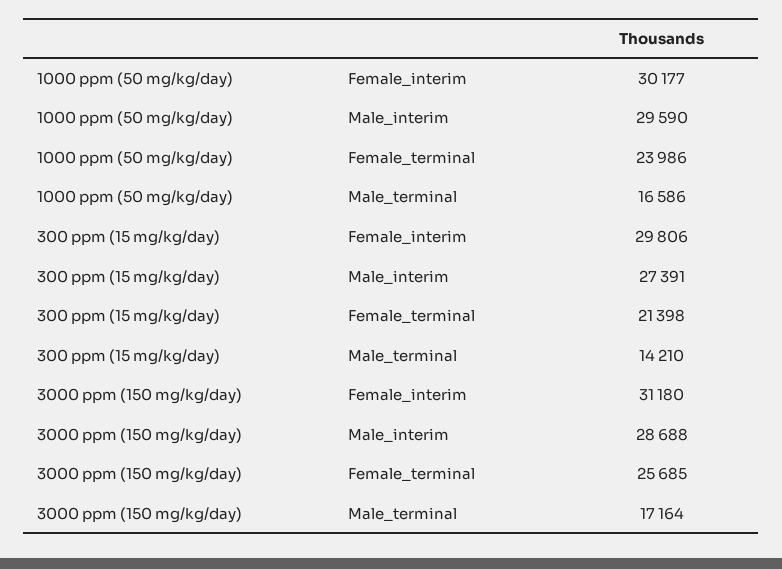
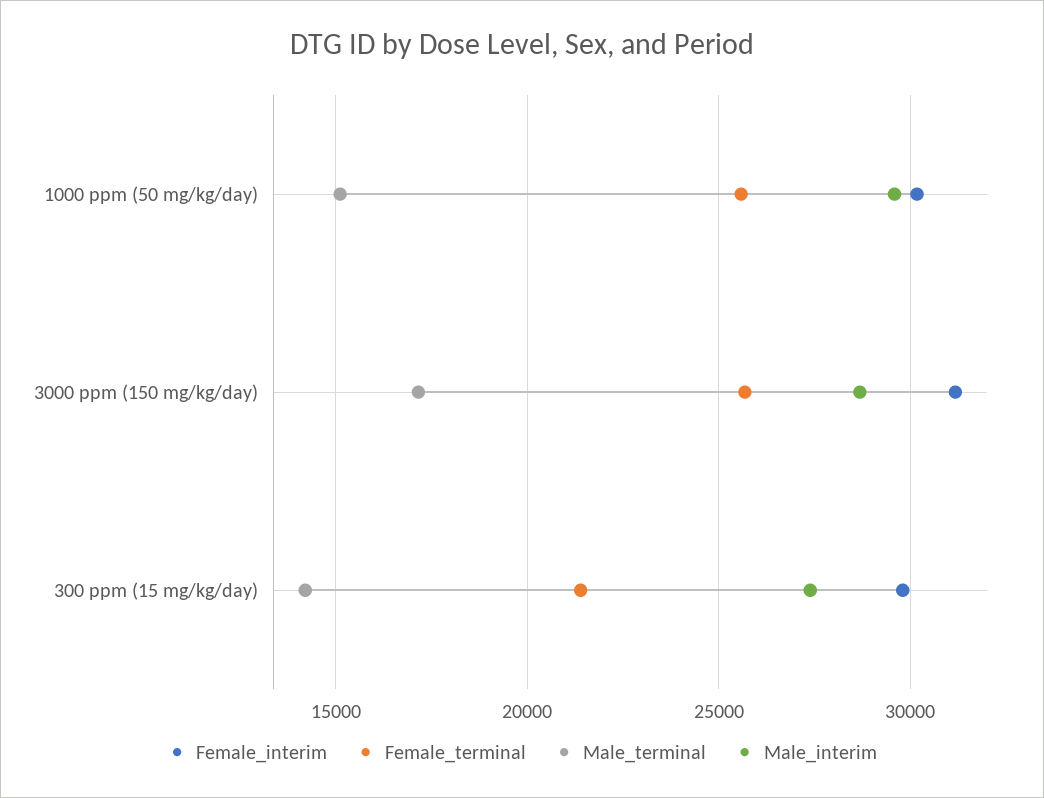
  {
    "Female_interim": {
      "1000 ppm (50 mg/kg/day)": 30177,
      "300 ppm (15 mg/kg/day)": 29806,
      "3000 ppm (150 mg/kg/day)": 31180
    },
    "Male_interim": {
      "1000 ppm (50 mg/kg/day)": 29590,
      "300 ppm (15 mg/kg/day)": 27391,
      "3000 ppm (150 mg/kg/day)": 28688
    },
    "Female_terminal": {
-     "1000 ppm (50 mg/kg/day)": 23986,
+     "1000 ppm (50 mg/kg/day)": 25500,
      "300 ppm (15 mg/kg/day)": 21398,
      "3000 ppm (150 mg/kg/day)": 25685
    },
    "Male_terminal": {
-     "1000 ppm (50 mg/kg/day)": 16586,
+     "1000 ppm (50 mg/kg/day)": 15000,
      "300 ppm (15 mg/kg/day)": 14210,
      "3000 ppm (150 mg/kg/day)": 17164
    }
  }

